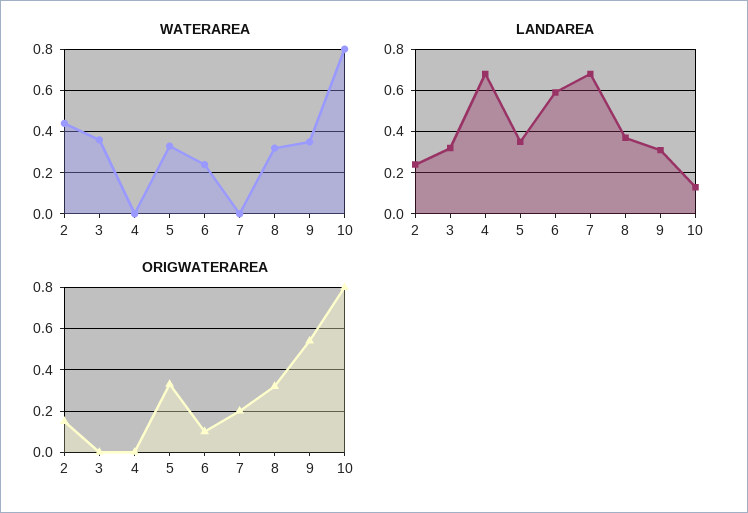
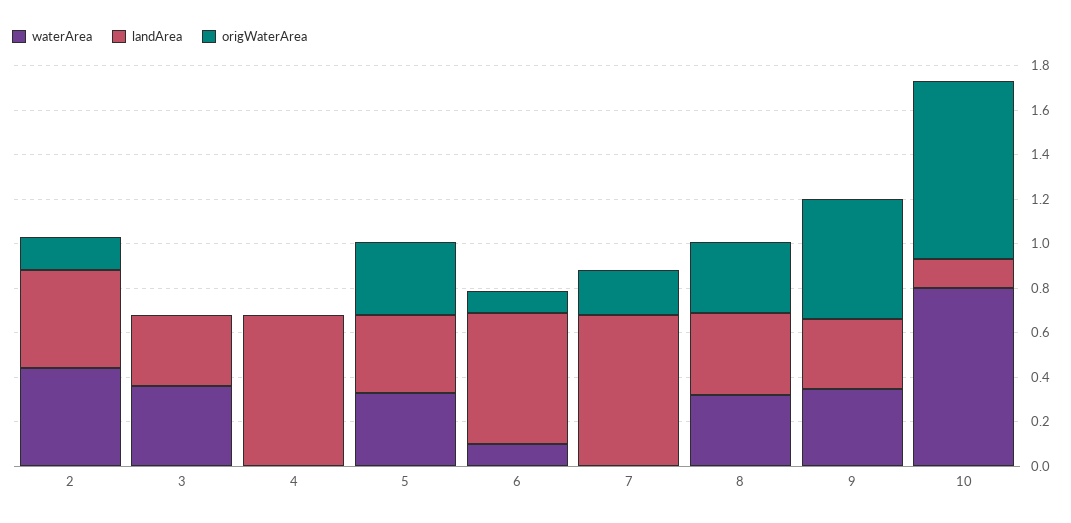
  {
    "WATERAREA": {
      "2": 0.45,
      "3": 0.35,
      "4": 0,
      "5": 0.35,
-     "6": 0.25,
+     "6": 0.1,
      "7": 0,
      "8": 0.3,
      "9": 0.35,
      "10": 0.8
    },
    "LANDAREA": {
-     "2": 0.25,
+     "2": 0.45,
      "3": 0.3,
      "4": 0.7,
      "5": 0.35,
      "6": 0.6,
      "7": 0.7,
      "8": 0.35,
      "9": 0.3,
      "10": 0.15
    },
    "ORIGWATERAREA": {
      "2": 0.15,
      "3": 0,
      "4": 0,
      "5": 0.35,
      "6": 0.1,
      "7": 0.2,
      "8": 0.3,
      "9": 0.55,
      "10": 0.8
    }
  }

